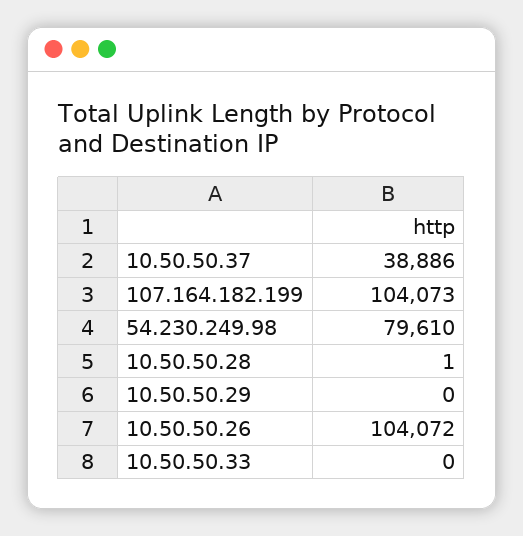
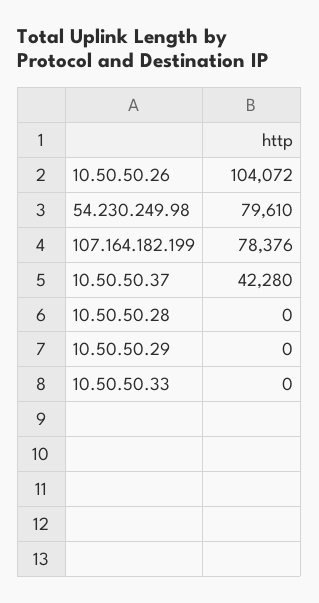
  {
-   "10.50.50.37": 38886,
+   "10.50.50.37": 42280,
-   "107.164.182.199": 104073,
+   "107.164.182.199": 78376,
    "54.230.249.98": 79610,
-   "10.50.50.28": 1,
+   "10.50.50.28": 0,
    "10.50.50.29": 0,
    "10.50.50.26": 104072,
    "10.50.50.33": 0
  }

